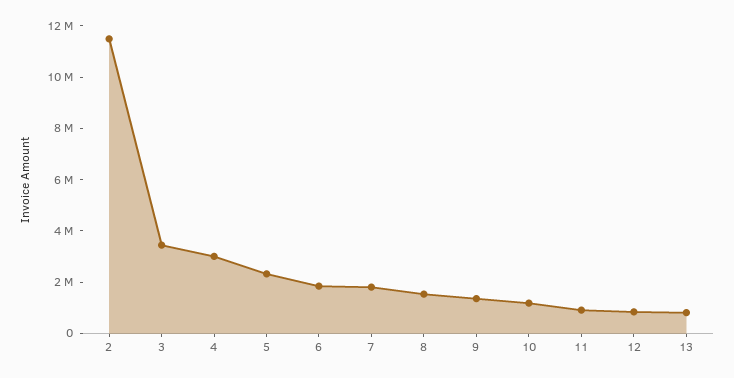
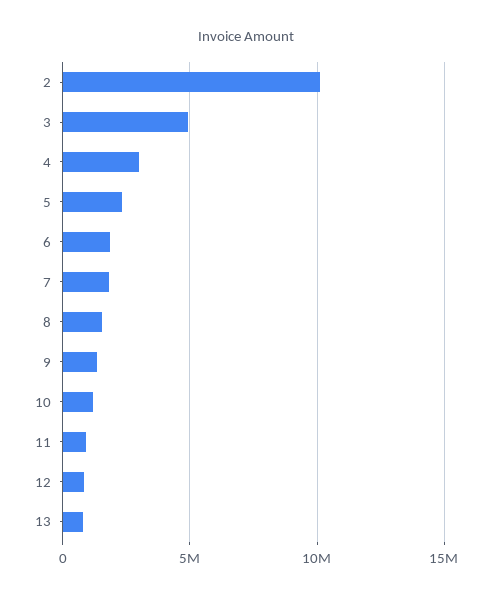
  {
-   "2": 11500000,
+   "2": 10000000,
-   "3": 3500000,
+   "3": 5000000,
    "4": 3000000,
    "5": 2500000,
    "6": 2000000,
    "7": 2000000,
    "8": 1500000,
    "9": 1500000,
    "10": 1000000,
    "11": 1000000,
    "12": 1000000,
    "13": 1000000
  }

